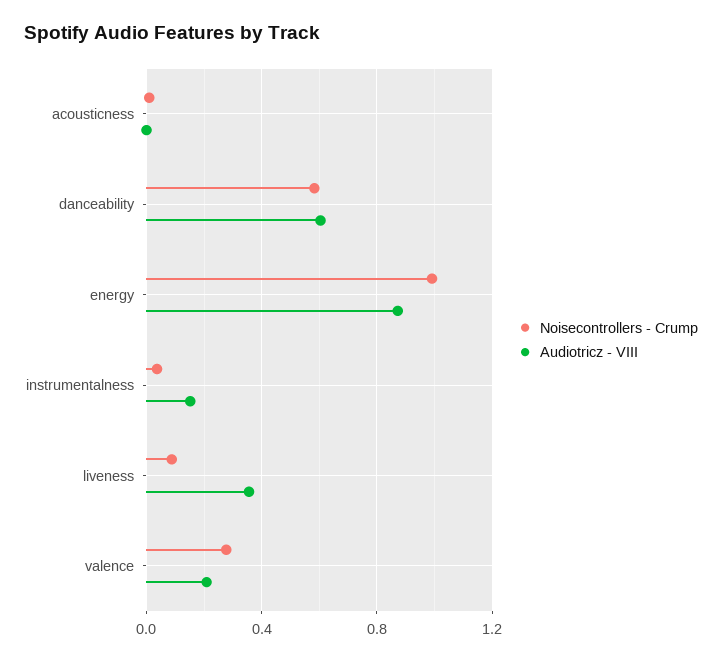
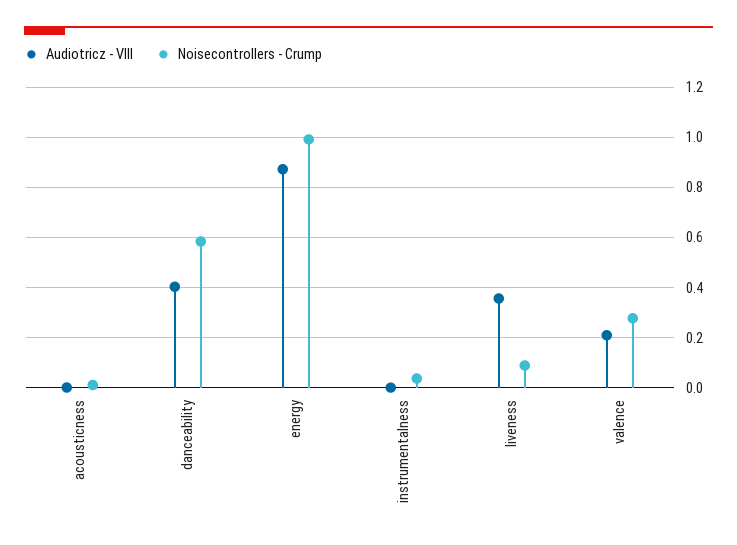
  {
    "Noisecontrollers - Crump": {
      "acousticness": 0,
      "danceability": 0.575,
      "energy": 1,
      "instrumentalness": 0.025,
      "liveness": 0.1,
      "valence": 0.275
    },
    "Audiotricz - VIII": {
      "acousticness": 0,
-     "danceability": 0.6,
+     "danceability": 0.4,
      "energy": 0.875,
-     "instrumentalness": 0.15,
+     "instrumentalness": 0,
      "liveness": 0.35,
      "valence": 0.2
    }
  }

